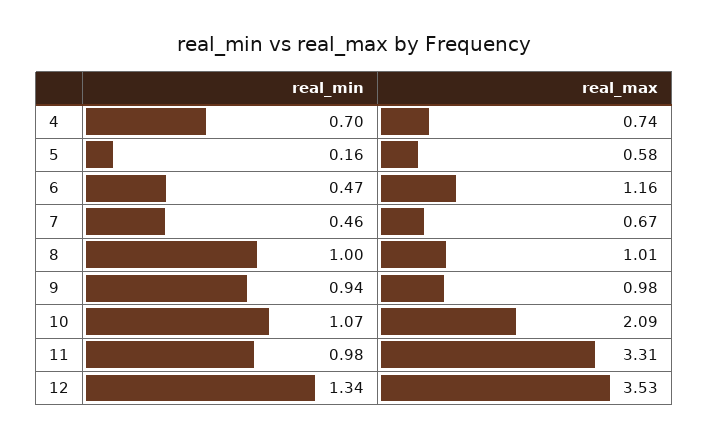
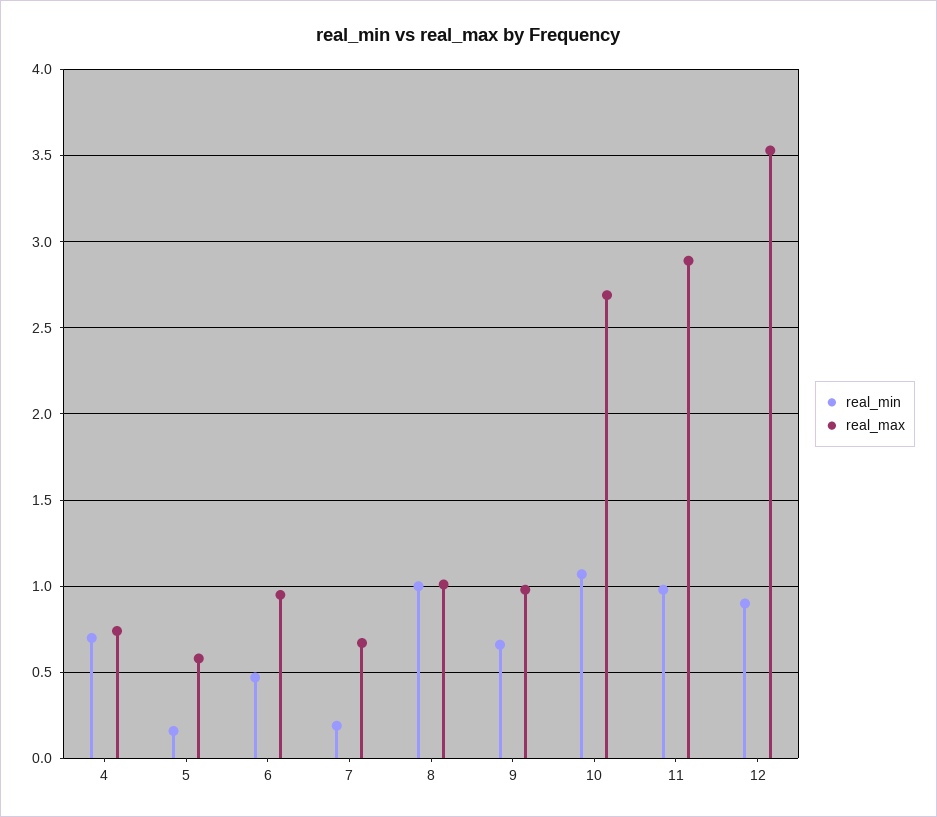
  {
    "real_min": {
      "4": 0.7,
      "5": 0.16,
      "6": 0.47,
-     "7": 0.46,
+     "7": 0.2,
      "8": 1,
-     "9": 0.94,
+     "9": 0.65,
      "10": 1.07,
      "11": 0.98,
-     "12": 1.34
+     "12": 0.9
    },
    "real_max": {
      "4": 0.74,
      "5": 0.58,
-     "6": 1.16,
+     "6": 0.95,
      "7": 0.67,
      "8": 1.01,
      "9": 0.98,
-     "10": 2.09,
+     "10": 2.7,
-     "11": 3.31,
+     "11": 2.9,
      "12": 3.53
    }
  }

